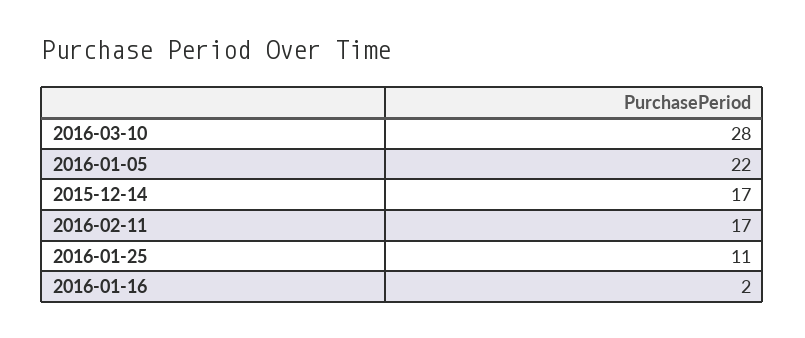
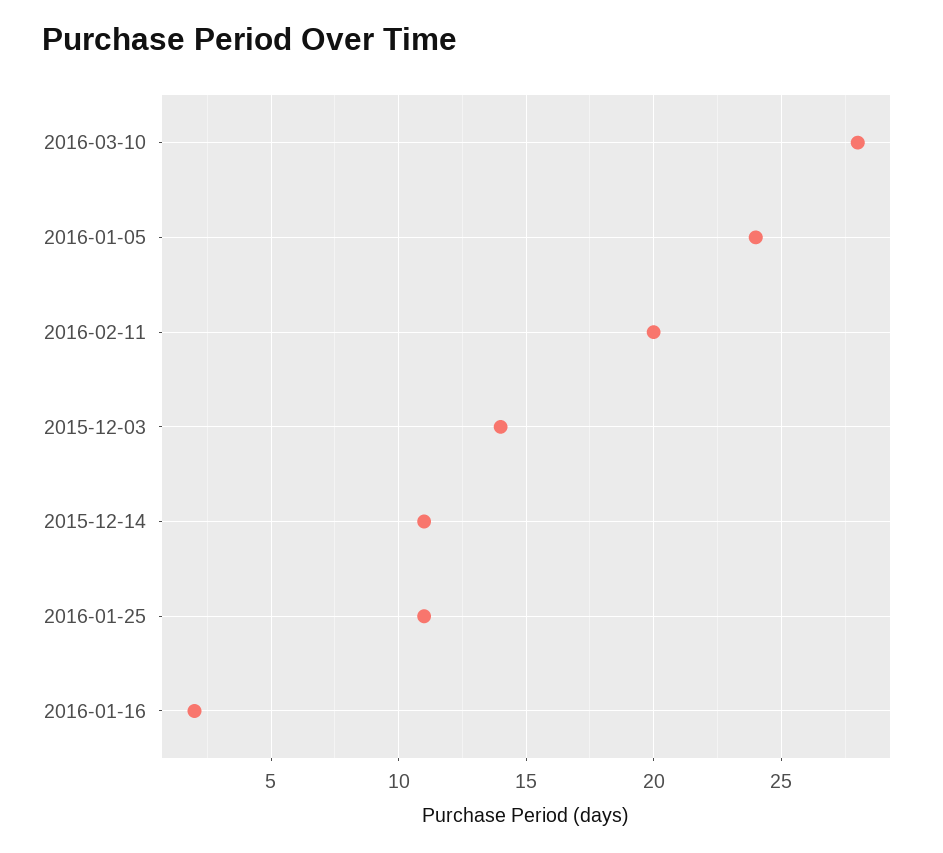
  {
    "2016-03-10": 28,
-   "2016-01-05": 22,
+   "2016-01-05": 24,
-   "2015-12-14": 17,
+   "2015-12-14": 11,
-   "2016-02-11": 17,
+   "2016-02-11": 20,
    "2016-01-25": 11,
-   "2016-01-16": 2
+   "2016-01-16": 2,
+   "2015-12-03": 14
  }

